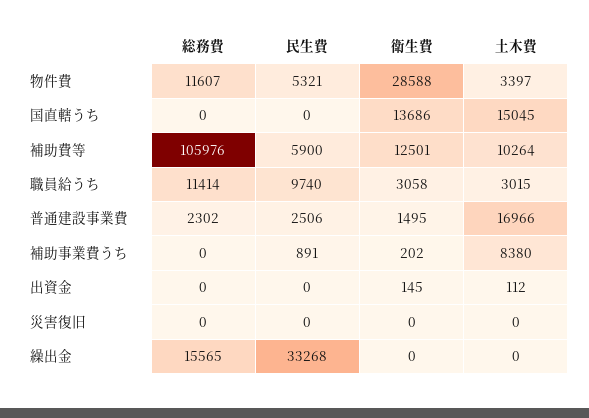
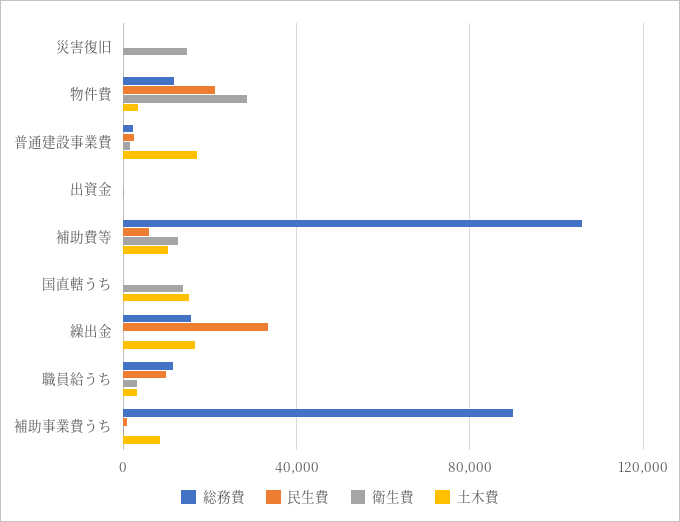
  {
    "総務費": {
      "物件費": 11607,
      "国直轄うち": 0,
      "補助費等": 105976,
      "職員給うち": 11414,
      "普通建設事業費": 2302,
-     "補助事業費うち": 0,
+     "補助事業費うち": 90000,
      "出資金": 0,
      "災害復旧": 0,
      "繰出金": 15565
    },
    "民生費": {
-     "物件費": 5321,
+     "物件費": 20000,
      "国直轄うち": 0,
      "補助費等": 5900,
      "職員給うち": 9740,
      "普通建設事業費": 2506,
      "補助事業費うち": 891,
      "出資金": 0,
      "災害復旧": 0,
      "繰出金": 33268
    },
    "衛生費": {
      "物件費": 28588,
      "国直轄うち": 13686,
      "補助費等": 12501,
      "職員給うち": 3058,
      "普通建設事業費": 1495,
      "補助事業費うち": 202,
      "出資金": 145,
-     "災害復旧": 0,
+     "災害復旧": 15000,
      "繰出金": 0
    },
    "土木費": {
      "物件費": 3397,
      "国直轄うち": 15045,
      "補助費等": 10264,
      "職員給うち": 3015,
      "普通建設事業費": 16966,
      "補助事業費うち": 8380,
      "出資金": 112,
      "災害復旧": 0,
-     "繰出金": 0
+     "繰出金": 15000
    }
  }

